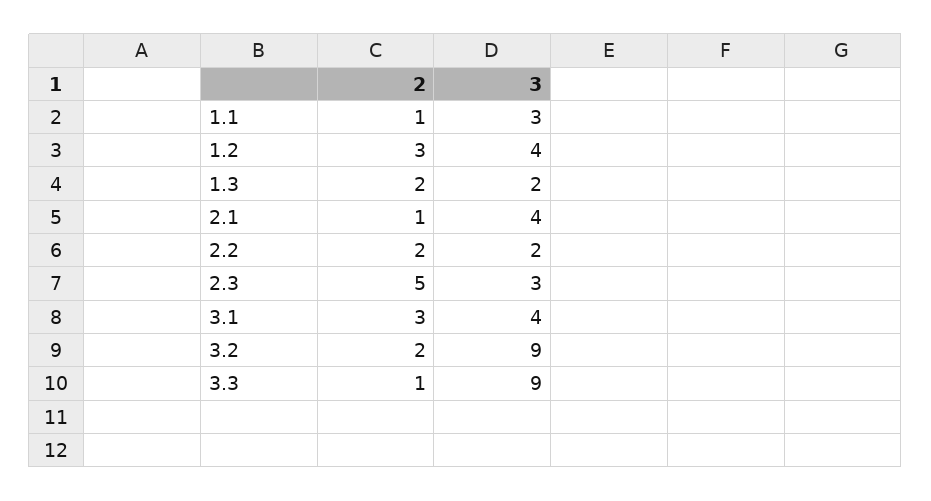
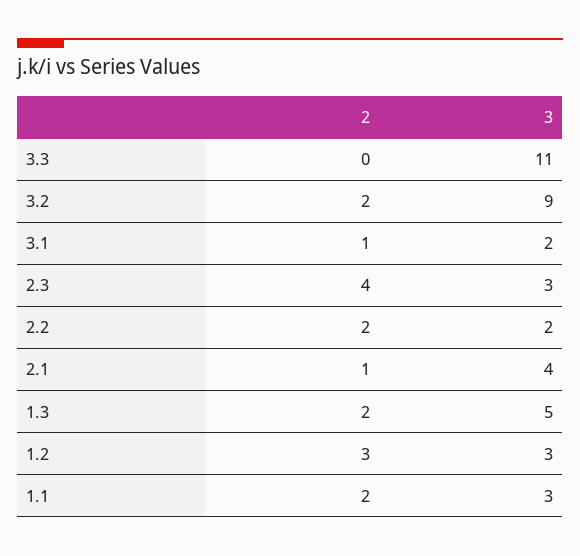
  {
    "2": {
-     "1.1": 1,
+     "1.1": 2,
      "1.2": 3,
      "1.3": 2,
      "2.1": 1,
      "2.2": 2,
-     "2.3": 5,
+     "2.3": 4,
-     "3.1": 3,
+     "3.1": 1,
      "3.2": 2,
-     "3.3": 1
+     "3.3": 0
    },
    "3": {
      "1.1": 3,
-     "1.2": 4,
+     "1.2": 3,
-     "1.3": 2,
+     "1.3": 5,
      "2.1": 4,
      "2.2": 2,
      "2.3": 3,
-     "3.1": 4,
+     "3.1": 2,
      "3.2": 9,
-     "3.3": 9
+     "3.3": 11
    }
  }

